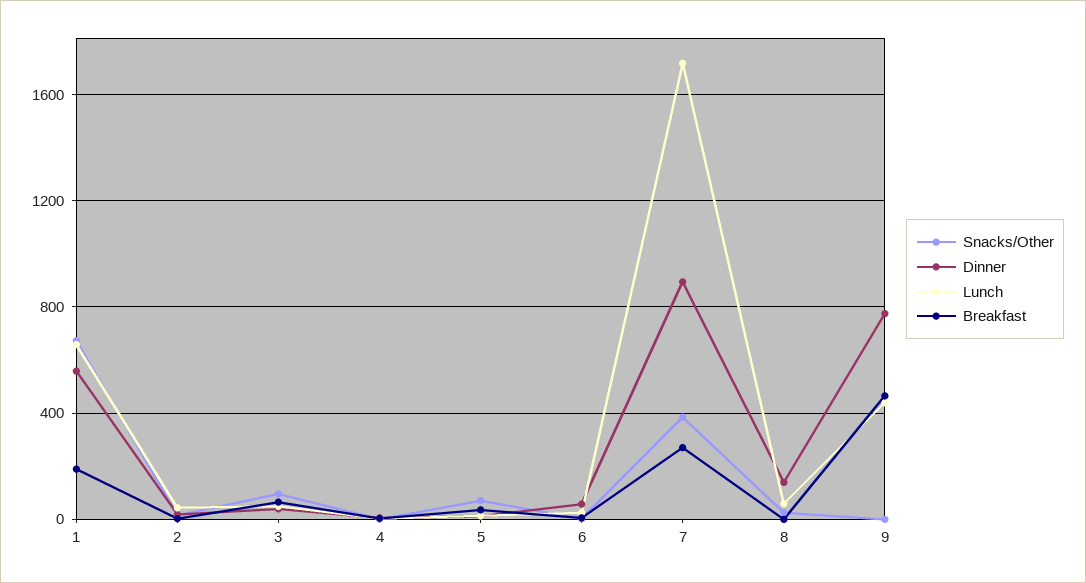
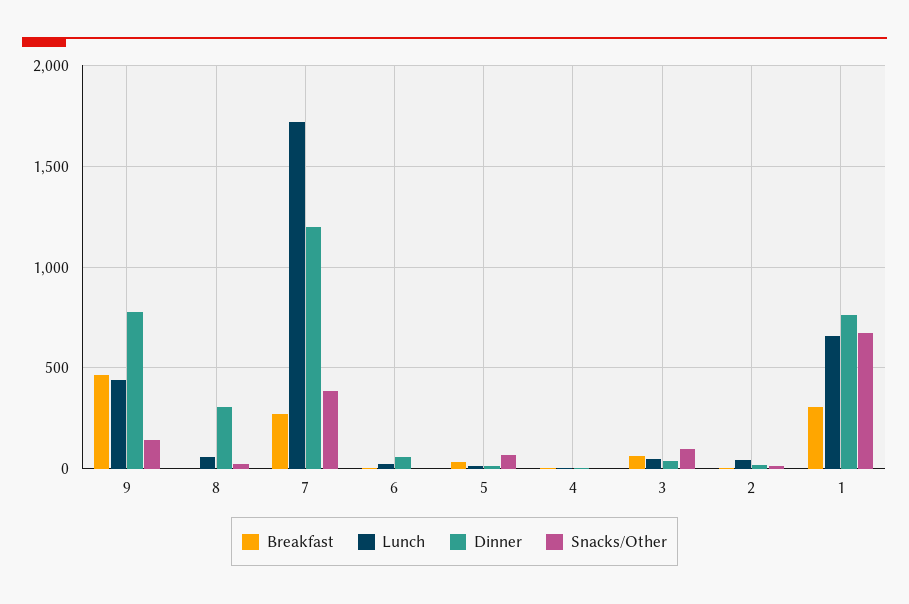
  {
    "Snacks/Other": {
      "1": 650,
      "2": 0,
      "3": 100,
      "4": 0,
      "5": 50,
      "6": 0,
      "7": 400,
      "8": 50,
-     "9": 0
+     "9": 150
    },
    "Dinner": {
-     "1": 550,
+     "1": 750,
      "2": 0,
      "3": 50,
      "4": 0,
      "5": 0,
      "6": 50,
-     "7": 900,
+     "7": 1200,
-     "8": 150,
+     "8": 300,
      "9": 800
    },
    "Lunch": {
      "1": 650,
      "2": 50,
      "3": 50,
      "4": 0,
      "5": 0,
      "6": 0,
      "7": 1700,
      "8": 50,
      "9": 450
    },
    "Breakfast": {
-     "1": 200,
+     "1": 300,
      "2": 0,
      "3": 50,
      "4": 0,
      "5": 50,
      "6": 0,
      "7": 250,
      "8": 0,
      "9": 450
    }
  }

